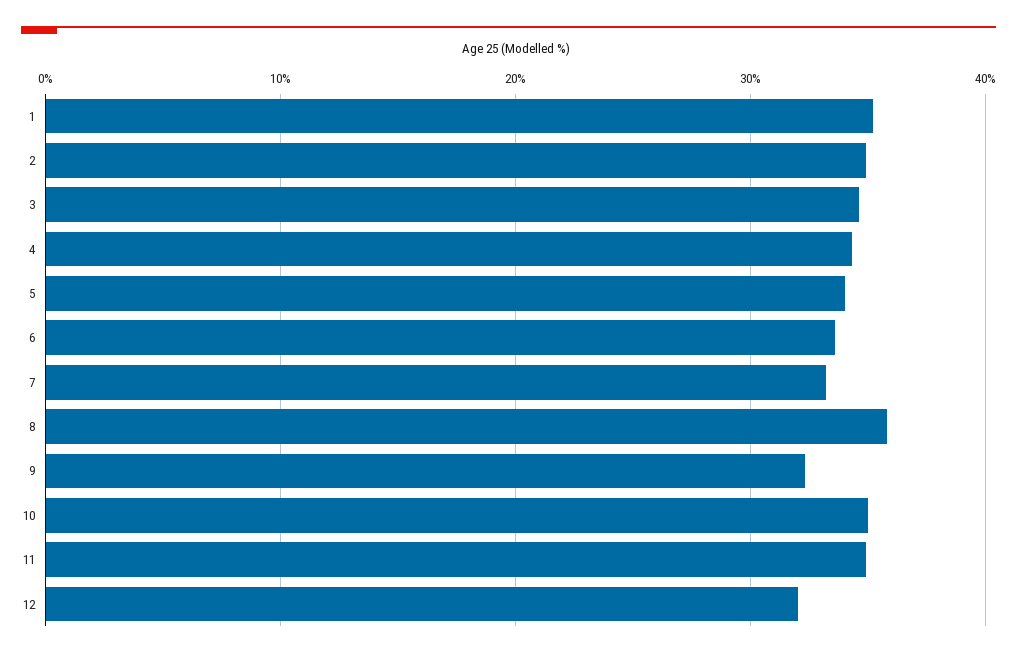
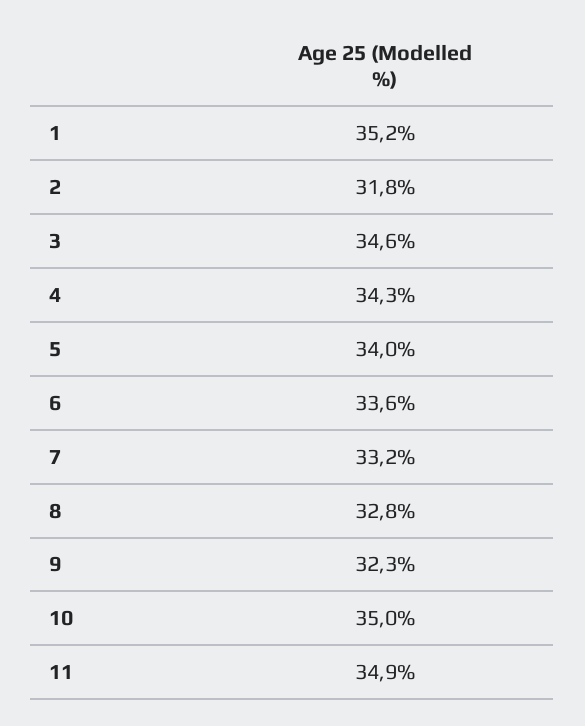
  {
    "1": 35.2,
-   "2": 35,
+   "2": 31.8,
    "3": 34.6,
    "4": 34.3,
    "5": 34,
    "6": 33.6,
    "7": 33.2,
-   "8": 36,
+   "8": 32.8,
    "9": 32.3,
    "10": 35,
-   "11": 34.9,
+   "11": 34.9
-   "12": 32
  }

